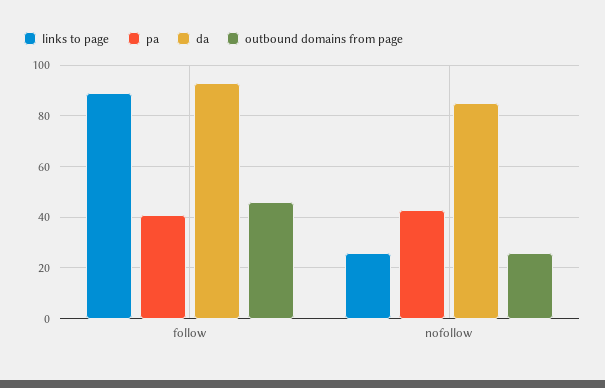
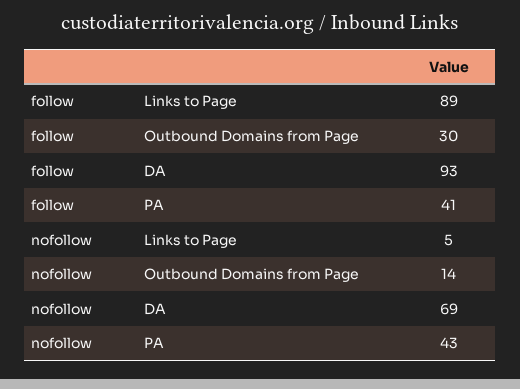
  {
    "links to page": {
      "follow": 89,
-     "nofollow": 25
+     "nofollow": 5
    },
    "pa": {
      "follow": 41,
      "nofollow": 43
    },
    "da": {
      "follow": 93,
-     "nofollow": 85
+     "nofollow": 69
    },
    "outbound domains from page": {
-     "follow": 45,
+     "follow": 30,
-     "nofollow": 25
+     "nofollow": 14
    }
  }

